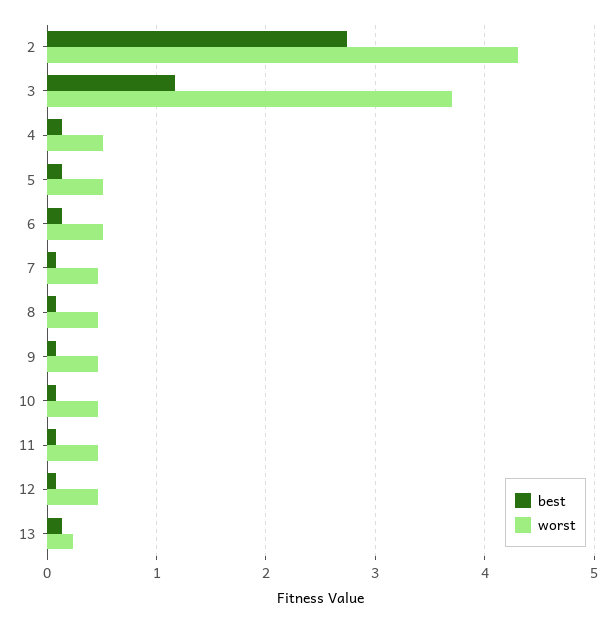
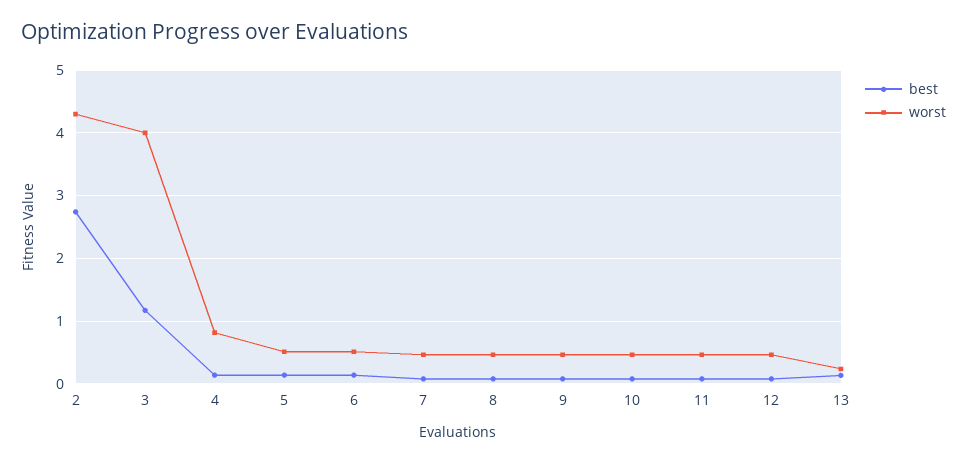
  {
    "best": {
      "2": 2.7,
      "3": 1.2,
      "4": 0.1,
      "5": 0.1,
      "6": 0.1,
      "7": 0.1,
      "8": 0.1,
      "9": 0.1,
      "10": 0.1,
      "11": 0.1,
      "12": 0.1,
      "13": 0.1
    },
    "worst": {
      "2": 4.3,
-     "3": 3.7,
+     "3": 4,
-     "4": 0.5,
+     "4": 0.8,
      "5": 0.5,
      "6": 0.5,
      "7": 0.5,
      "8": 0.5,
      "9": 0.5,
      "10": 0.5,
      "11": 0.5,
      "12": 0.5,
      "13": 0.2
    }
  }

